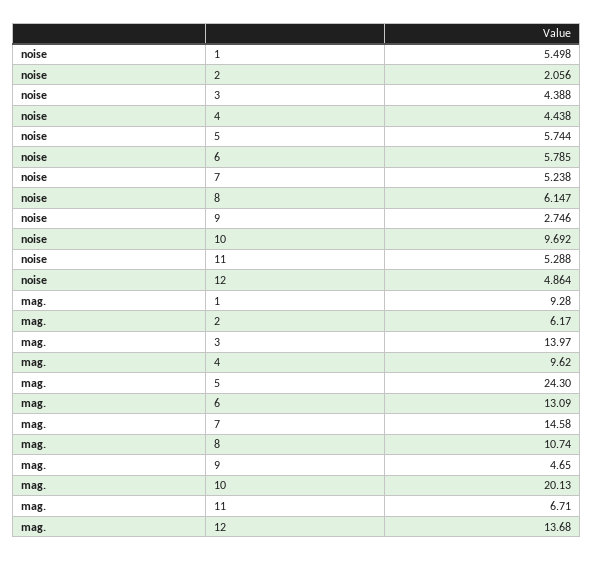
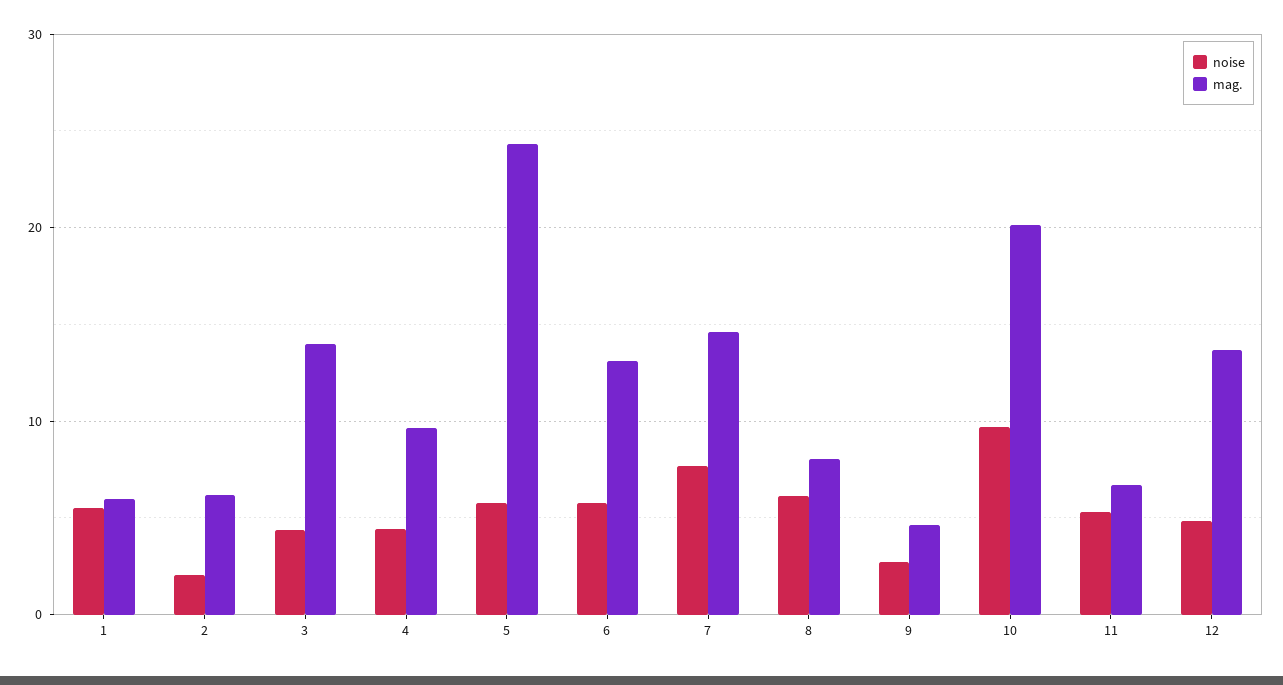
  {
    "noise": {
      "1": 5.498,
      "2": 2.056,
      "3": 4.388,
      "4": 4.438,
      "5": 5.744,
      "6": 5.785,
-     "7": 5.238,
+     "7": 8,
      "8": 6.147,
      "9": 2.746,
      "10": 9.692,
      "11": 5.288,
      "12": 4.864
    },
    "mag.": {
-     "1": 9.28,
+     "1": 6,
      "2": 6.17,
      "3": 13.97,
      "4": 9.62,
      "5": 24.3,
      "6": 13.09,
      "7": 14.58,
-     "8": 10.74,
+     "8": 8,
      "9": 4.65,
      "10": 20.13,
      "11": 6.71,
      "12": 13.68
    }
  }

